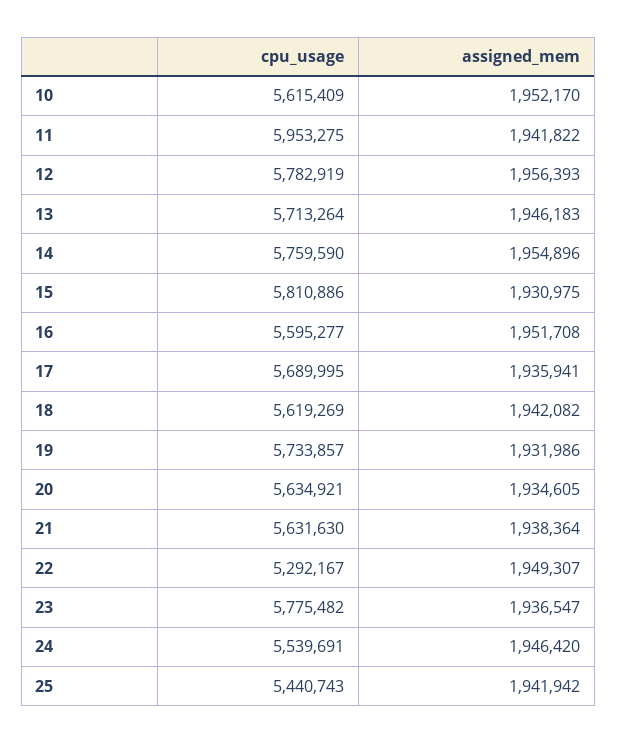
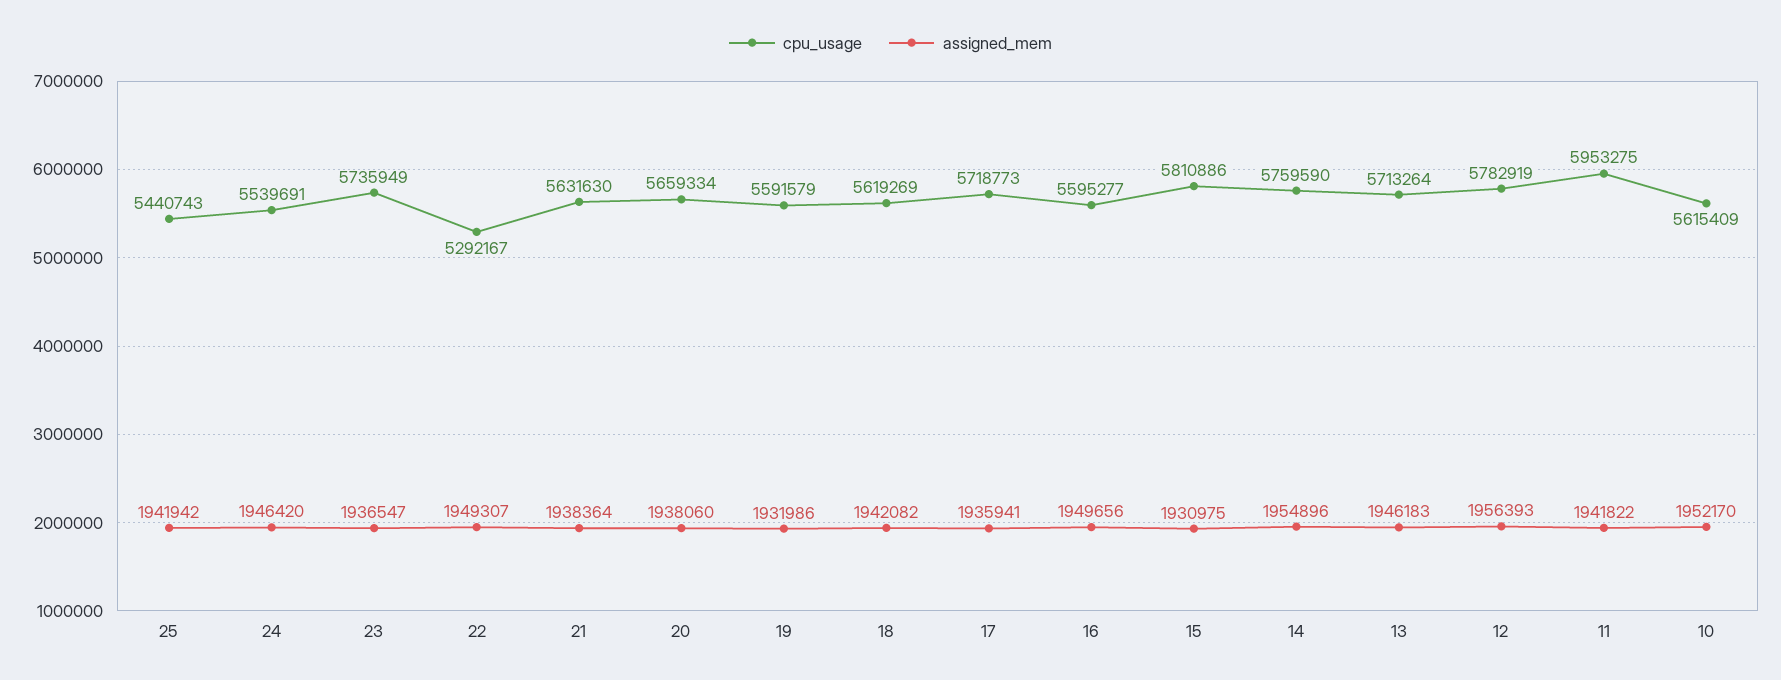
  {
    "cpu_usage": {
      "10": 5615409,
      "11": 5953275,
      "12": 5782919,
      "13": 5713264,
      "14": 5759590,
      "15": 5810886,
      "16": 5595277,
-     "17": 5689995,
+     "17": 5718773,
      "18": 5619269,
-     "19": 5733857,
+     "19": 5591579,
-     "20": 5634921,
+     "20": 5659334,
      "21": 5631630,
      "22": 5292167,
-     "23": 5775482,
+     "23": 5735949,
      "24": 5539691,
      "25": 5440743
    },
    "assigned_mem": {
      "10": 1952170,
      "11": 1941822,
      "12": 1956393,
      "13": 1946183,
      "14": 1954896,
      "15": 1930975,
-     "16": 1951708,
+     "16": 1949656,
      "17": 1935941,
      "18": 1942082,
      "19": 1931986,
-     "20": 1934605,
+     "20": 1938060,
      "21": 1938364,
      "22": 1949307,
      "23": 1936547,
      "24": 1946420,
      "25": 1941942
    }
  }

